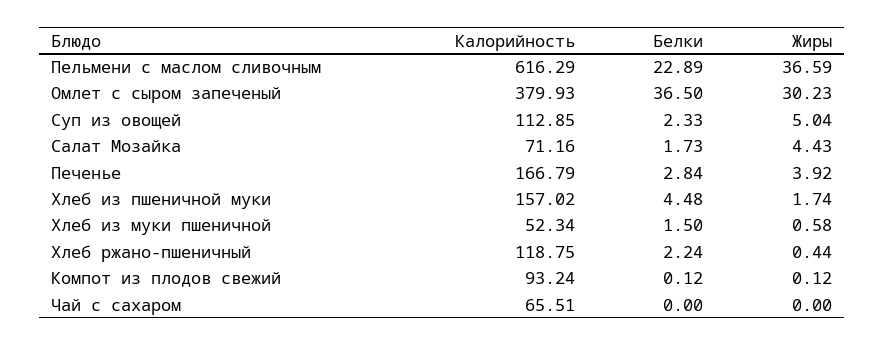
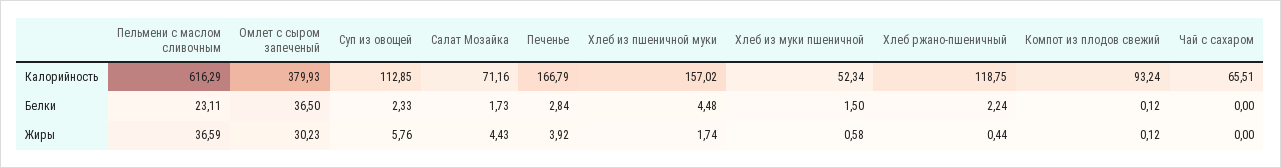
  {
    "Калорийность": {
      "Пельмени с маслом сливочным": 616.29,
      "Омлет с сыром запеченый": 379.93,
      "Суп из овощей": 112.85,
      "Салат Мозайка": 71.16,
      "Печенье": 166.79,
      "Хлеб из пшеничной муки": 157.02,
      "Хлеб из муки пшеничной": 52.34,
      "Хлеб ржано-пшеничный": 118.75,
      "Компот из плодов свежий": 93.24,
      "Чай с сахаром": 65.51
    },
    "Белки": {
-     "Пельмени с маслом сливочным": 22.89,
+     "Пельмени с маслом сливочным": 23.11,
      "Омлет с сыром запеченый": 36.5,
      "Суп из овощей": 2.33,
      "Салат Мозайка": 1.73,
      "Печенье": 2.84,
      "Хлеб из пшеничной муки": 4.48,
      "Хлеб из муки пшеничной": 1.5,
      "Хлеб ржано-пшеничный": 2.24,
      "Компот из плодов свежий": 0.12,
      "Чай с сахаром": 0
    },
    "Жиры": {
      "Пельмени с маслом сливочным": 36.59,
      "Омлет с сыром запеченый": 30.23,
-     "Суп из овощей": 5.04,
+     "Суп из овощей": 5.76,
      "Салат Мозайка": 4.43,
      "Печенье": 3.92,
      "Хлеб из пшеничной муки": 1.74,
      "Хлеб из муки пшеничной": 0.58,
      "Хлеб ржано-пшеничный": 0.44,
      "Компот из плодов свежий": 0.12,
      "Чай с сахаром": 0
    }
  }

